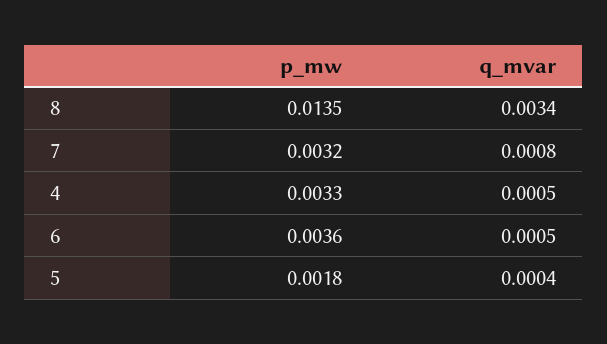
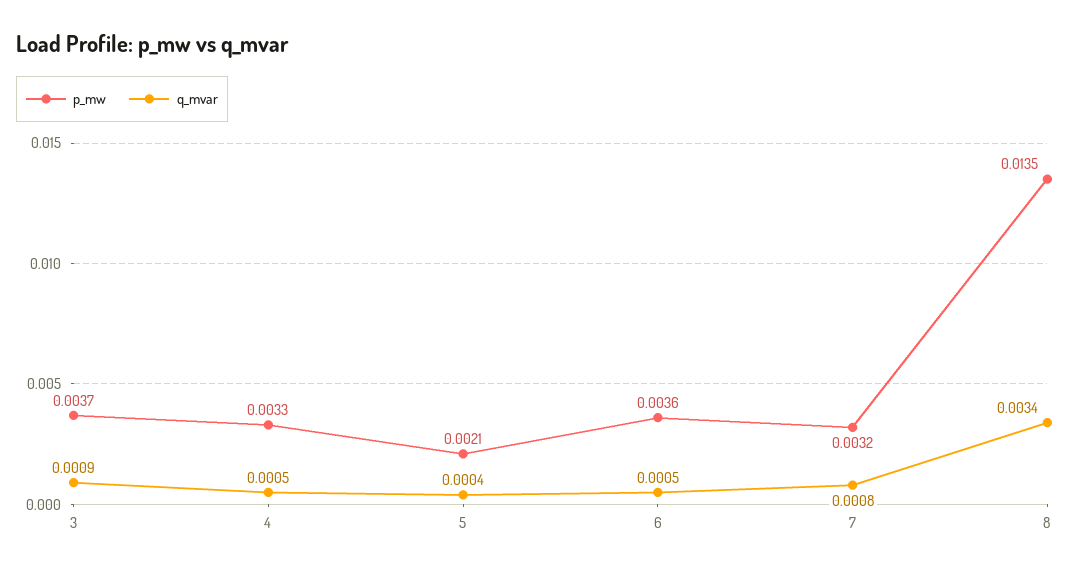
  {
    "p_mw": {
      "8": 0.0135,
      "7": 0.0032,
      "4": 0.0033,
      "6": 0.0036,
-     "5": 0.0018
+     "5": 0.0021,
+     "3": 0.0037
    },
    "q_mvar": {
      "8": 0.0034,
      "7": 0.0008,
      "4": 0.0005,
      "6": 0.0005,
-     "5": 0.0004
+     "5": 0.0004,
+     "3": 0.0009
    }
  }

